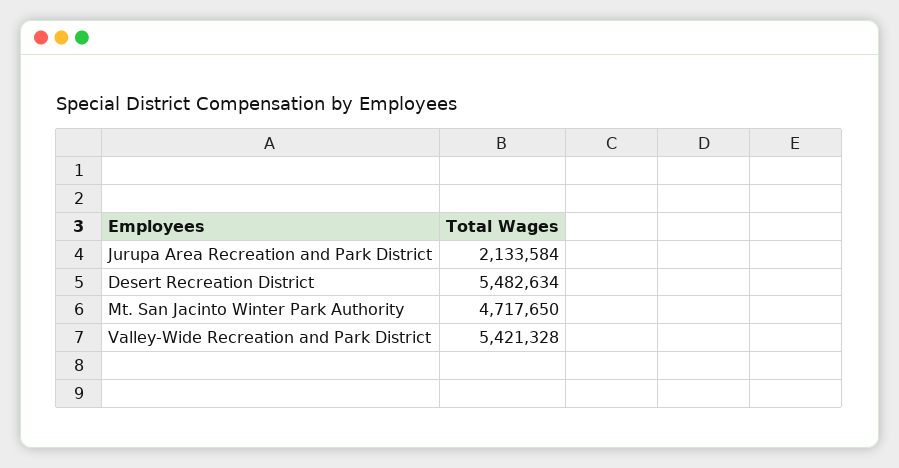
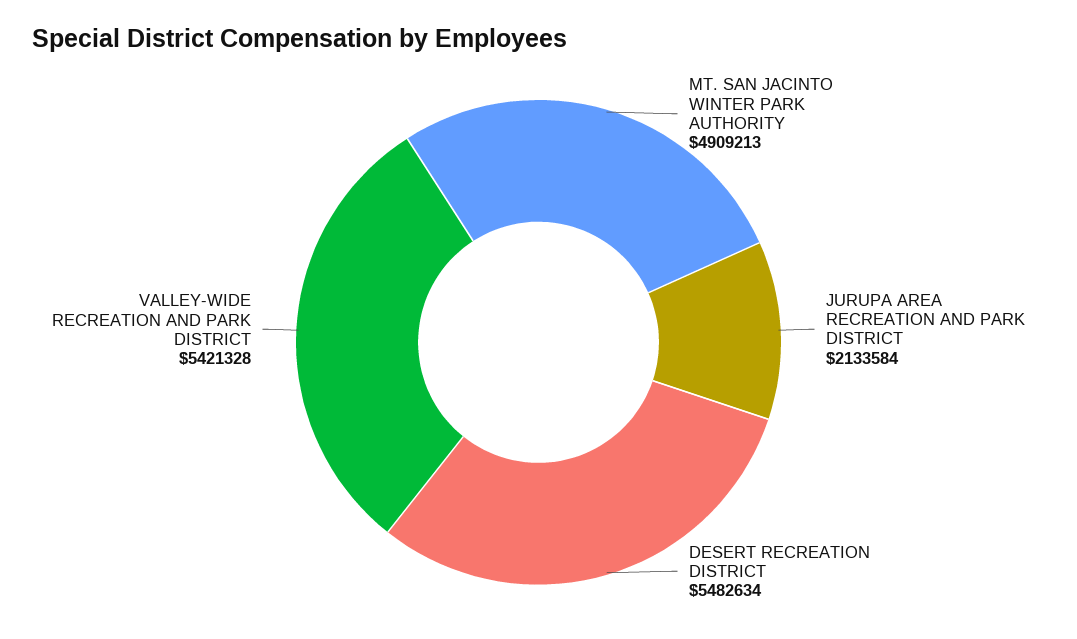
  {
    "Jurupa Area Recreation and Park District": 2133584,
    "Desert Recreation District": 5482634,
-   "Mt. San Jacinto Winter Park Authority": 4717650,
+   "Mt. San Jacinto Winter Park Authority": 4909213,
    "Valley-Wide Recreation and Park District": 5421328
  }

